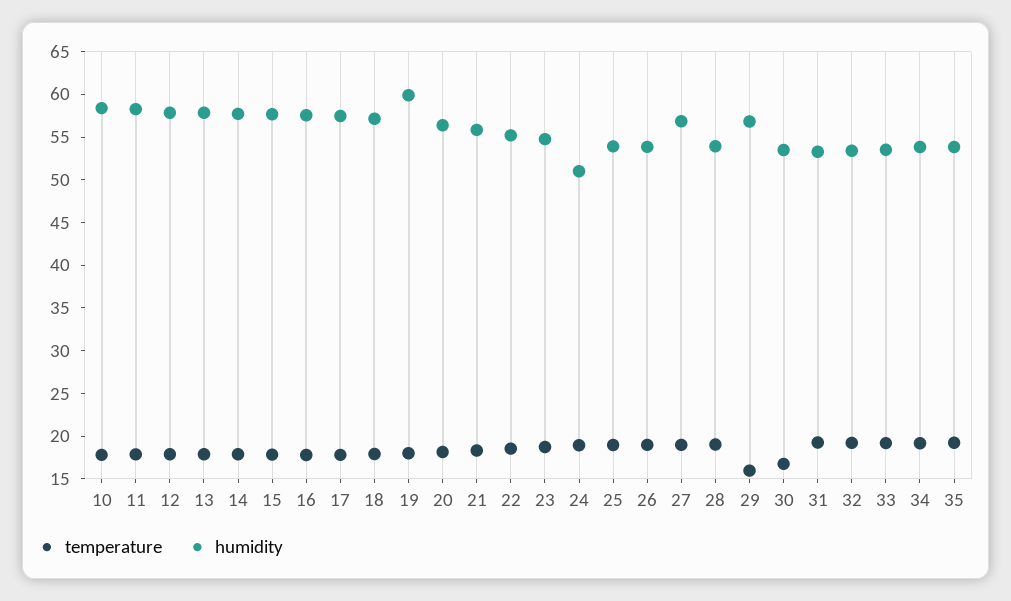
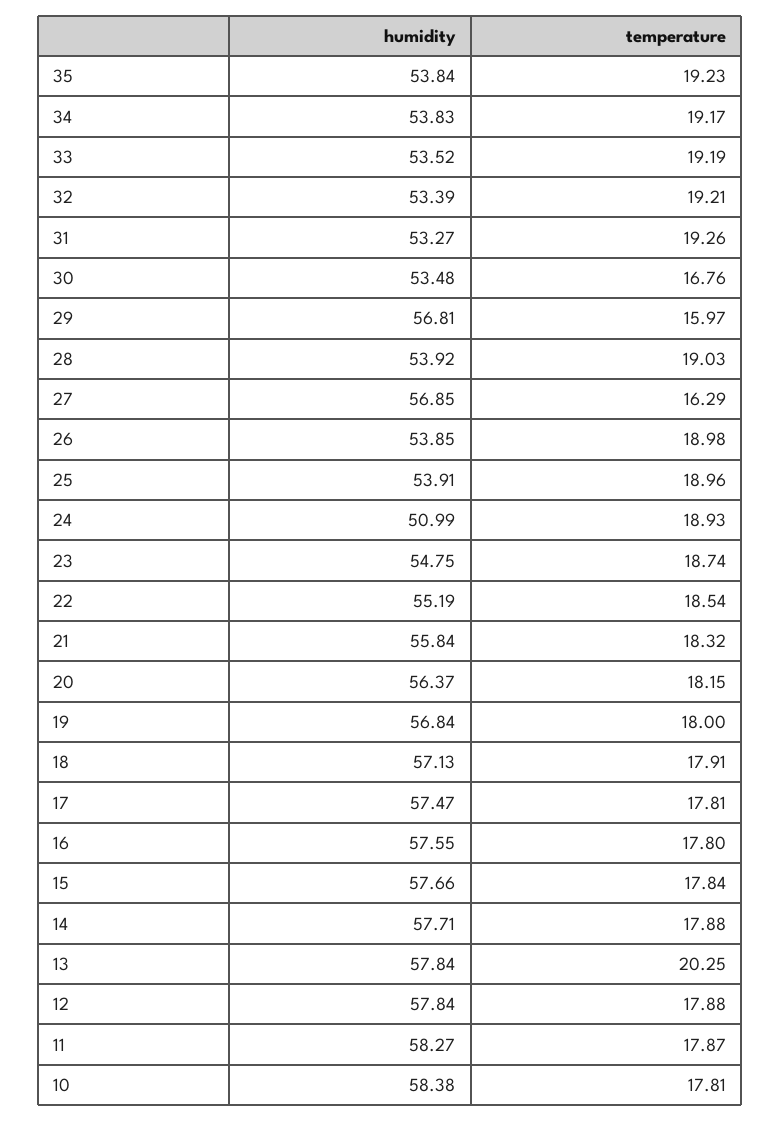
  {
    "temperature": {
      "10": 17.81,
      "11": 17.87,
      "12": 17.88,
-     "13": 18,
+     "13": 20.25,
      "14": 17.88,
      "15": 17.84,
      "16": 17.8,
      "17": 17.81,
      "18": 17.91,
      "19": 18,
      "20": 18.15,
      "21": 18.32,
      "22": 18.54,
      "23": 18.74,
      "24": 18.93,
      "25": 18.96,
      "26": 18.98,
-     "27": 19,
+     "27": 16.29,
      "28": 19.03,
      "29": 15.97,
      "30": 16.76,
      "31": 19.26,
      "32": 19.21,
      "33": 19.19,
      "34": 19.17,
      "35": 19.23
    },
    "humidity": {
      "10": 58.38,
      "11": 58.27,
      "12": 57.84,
      "13": 57.84,
      "14": 57.71,
      "15": 57.66,
      "16": 57.55,
      "17": 57.47,
      "18": 57.13,
-     "19": 60,
+     "19": 56.84,
      "20": 56.37,
      "21": 55.84,
      "22": 55.19,
      "23": 54.75,
      "24": 50.99,
      "25": 53.91,
      "26": 53.85,
      "27": 56.85,
      "28": 53.92,
      "29": 56.81,
      "30": 53.48,
      "31": 53.27,
      "32": 53.39,
      "33": 53.52,
      "34": 53.83,
      "35": 53.84
    }
  }

